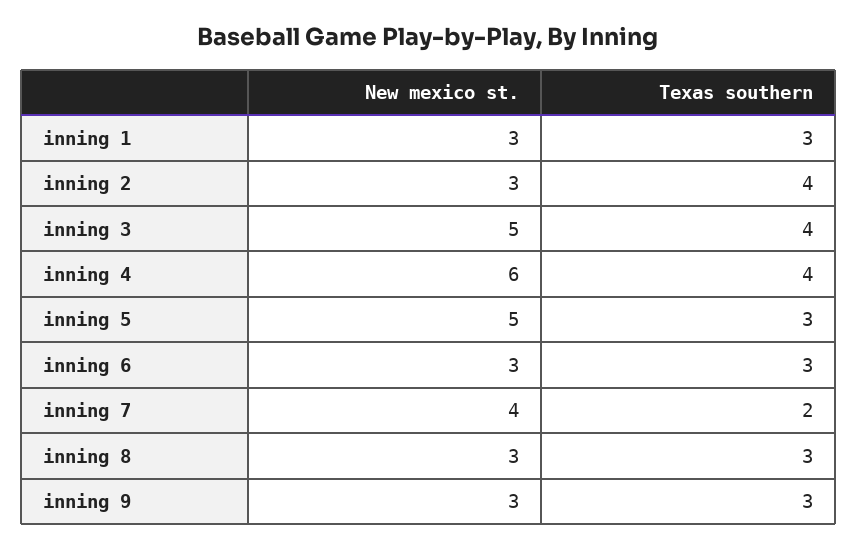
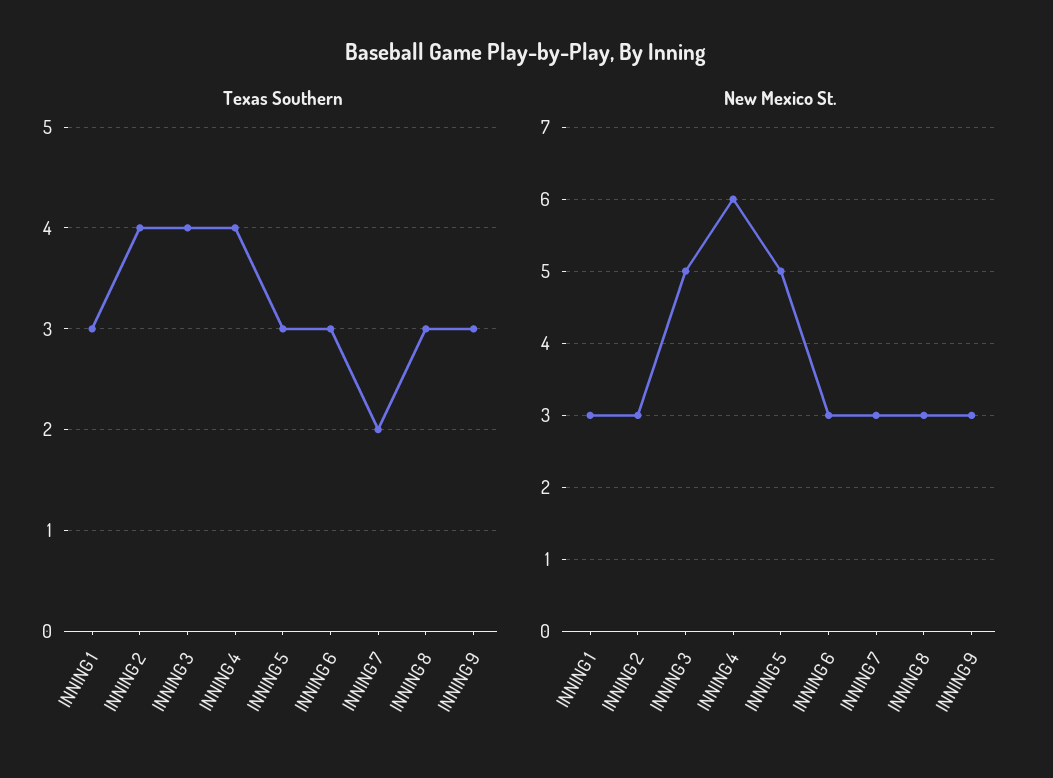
  {
    "New mexico st.": {
      "inning 1": 3,
      "inning 2": 3,
      "inning 3": 5,
      "inning 4": 6,
      "inning 5": 5,
      "inning 6": 3,
-     "inning 7": 4,
+     "inning 7": 3,
      "inning 8": 3,
      "inning 9": 3
    },
    "Texas southern": {
      "inning 1": 3,
      "inning 2": 4,
      "inning 3": 4,
      "inning 4": 4,
      "inning 5": 3,
      "inning 6": 3,
      "inning 7": 2,
      "inning 8": 3,
      "inning 9": 3
    }
  }

